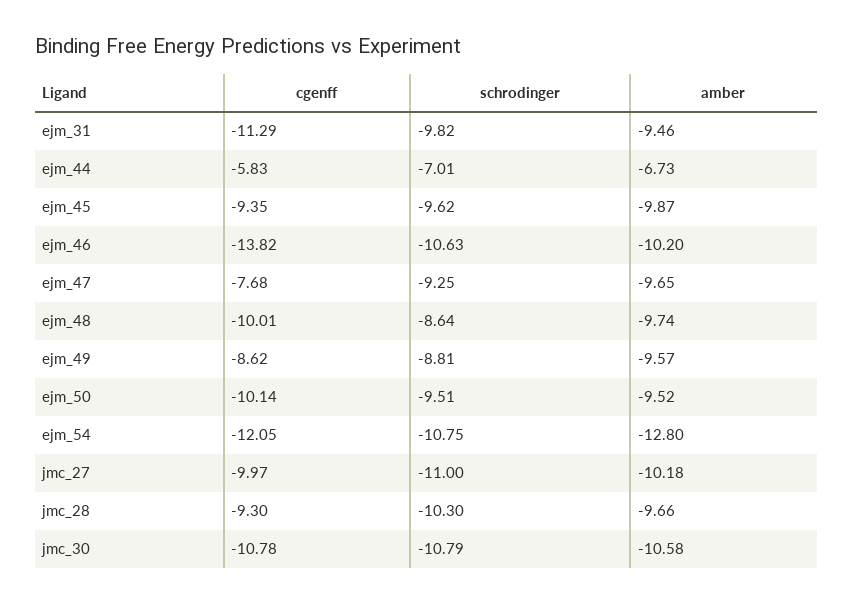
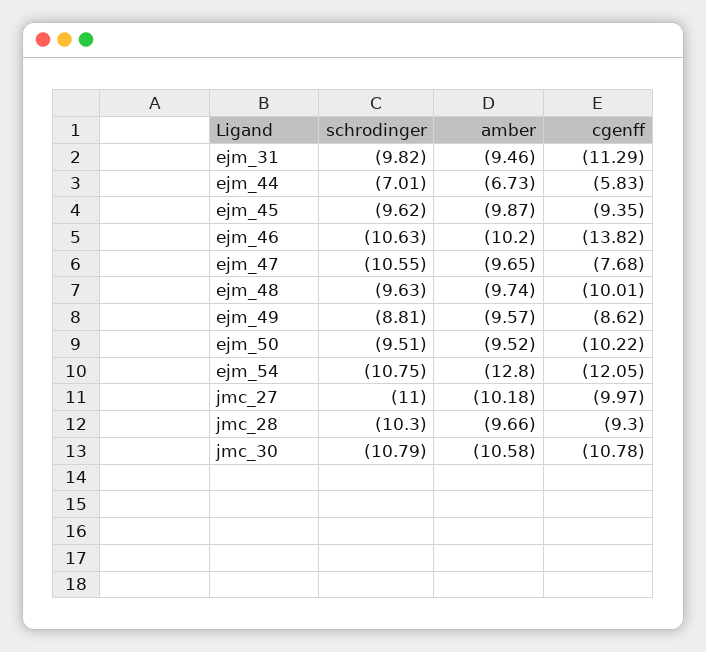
  {
    "cgenff": {
      "ejm_31": -11.29,
      "ejm_44": -5.83,
      "ejm_45": -9.35,
      "ejm_46": -13.82,
      "ejm_47": -7.68,
      "ejm_48": -10.01,
      "ejm_49": -8.62,
-     "ejm_50": -10.14,
+     "ejm_50": -10.22,
      "ejm_54": -12.05,
      "jmc_27": -9.97,
      "jmc_28": -9.3,
      "jmc_30": -10.78
    },
    "schrodinger": {
      "ejm_31": -9.82,
      "ejm_44": -7.01,
      "ejm_45": -9.62,
      "ejm_46": -10.63,
-     "ejm_47": -9.25,
+     "ejm_47": -10.55,
-     "ejm_48": -8.64,
+     "ejm_48": -9.63,
      "ejm_49": -8.81,
      "ejm_50": -9.51,
      "ejm_54": -10.75,
      "jmc_27": -11,
      "jmc_28": -10.3,
      "jmc_30": -10.79
    },
    "amber": {
      "ejm_31": -9.46,
      "ejm_44": -6.73,
      "ejm_45": -9.87,
      "ejm_46": -10.2,
      "ejm_47": -9.65,
      "ejm_48": -9.74,
      "ejm_49": -9.57,
      "ejm_50": -9.52,
      "ejm_54": -12.8,
      "jmc_27": -10.18,
      "jmc_28": -9.66,
      "jmc_30": -10.58
    }
  }

